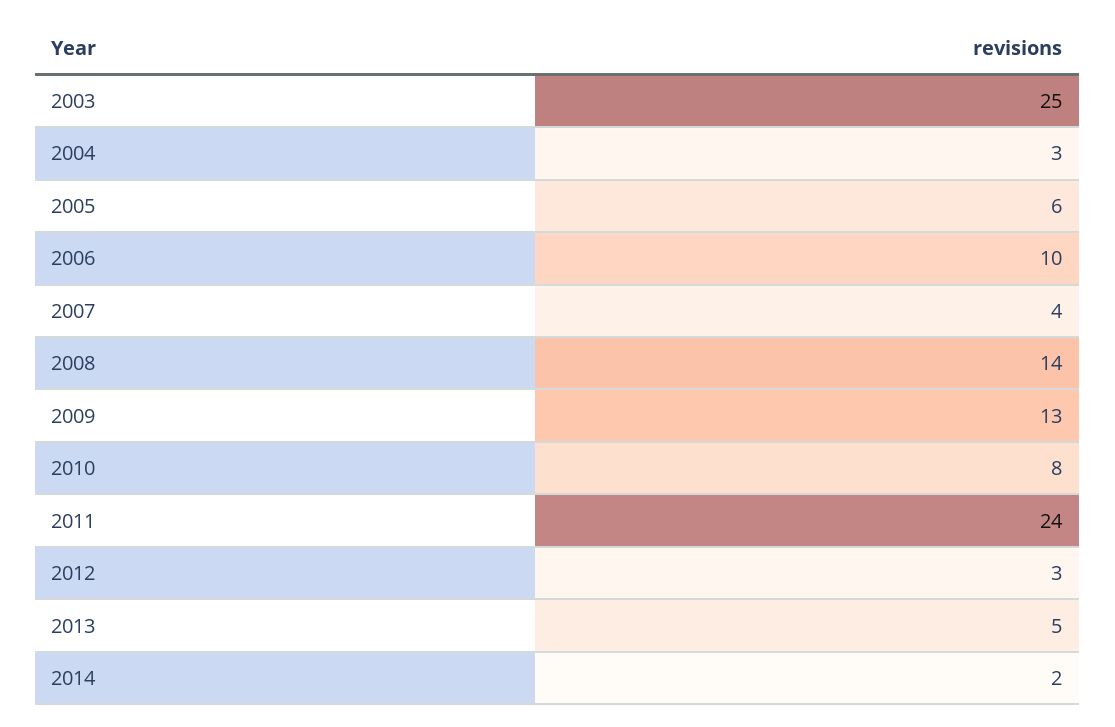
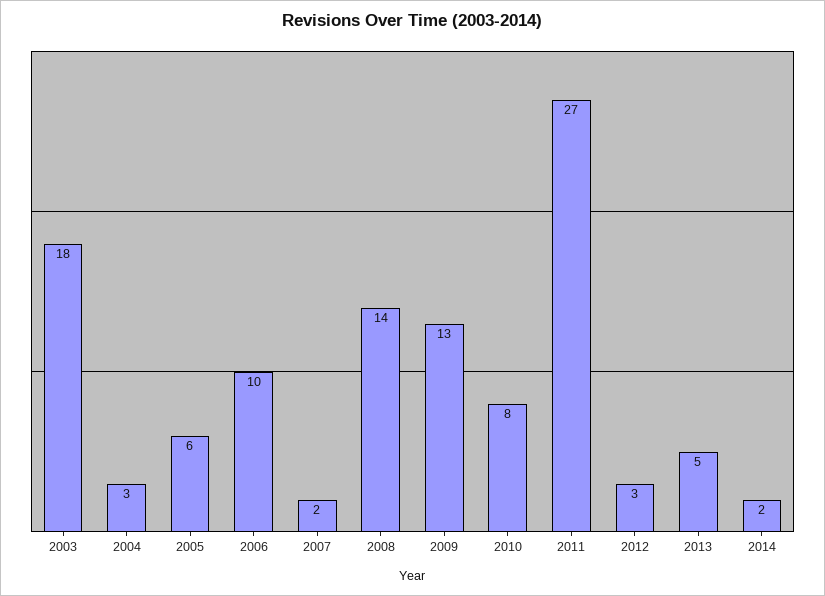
  {
-   "2003": 25,
+   "2003": 18,
    "2004": 3,
    "2005": 6,
    "2006": 10,
-   "2007": 4,
+   "2007": 2,
    "2008": 14,
    "2009": 13,
    "2010": 8,
-   "2011": 24,
+   "2011": 27,
    "2012": 3,
    "2013": 5,
    "2014": 2
  }

